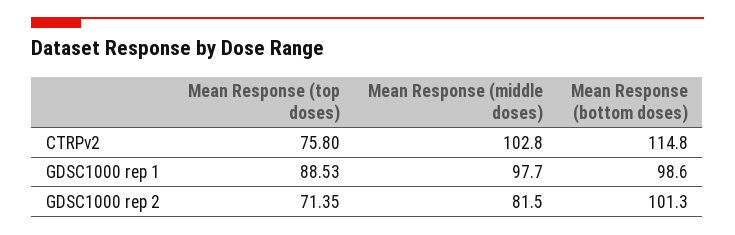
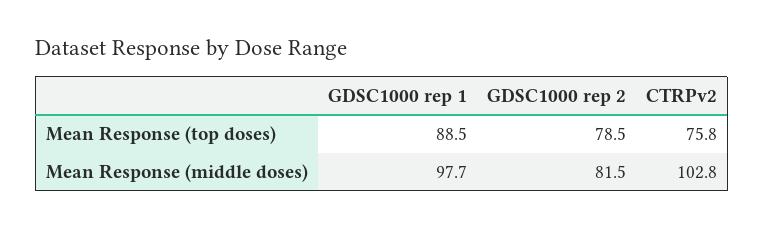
  {
    "Mean Response (top doses)": {
      "CTRPv2": 75.8,
      "GDSC1000 rep 1": 88.53,
-     "GDSC1000 rep 2": 71.35
+     "GDSC1000 rep 2": 78.5
    },
    "Mean Response (middle doses)": {
      "CTRPv2": 102.8,
      "GDSC1000 rep 1": 97.7,
      "GDSC1000 rep 2": 81.5
-   },
+   }
-   "Mean Response (bottom doses)": {
-     "CTRPv2": 114.8,
-     "GDSC1000 rep 1": 98.6,
-     "GDSC1000 rep 2": 101.3
-   }
  }

